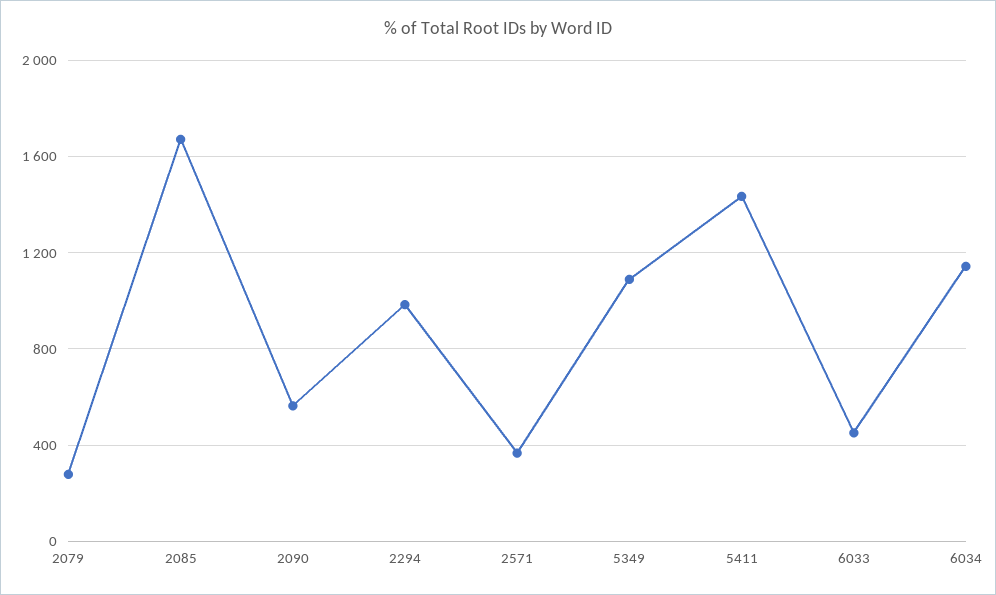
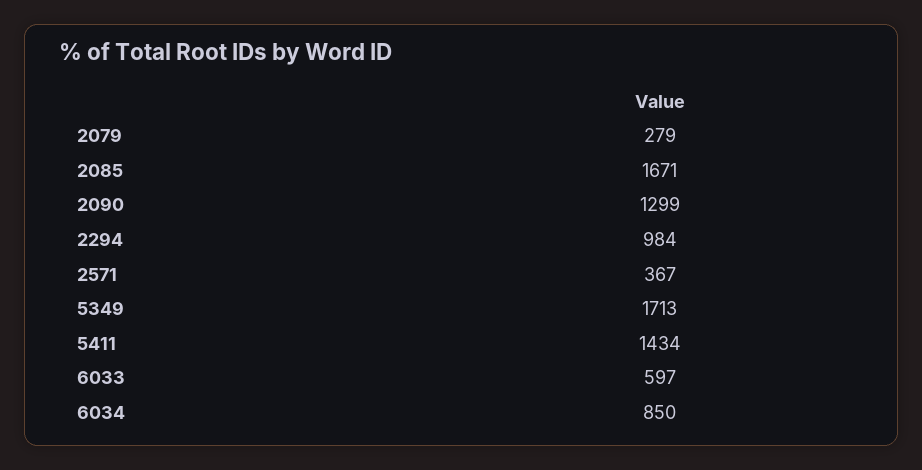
  {
    "2079": 279,
    "2085": 1671,
-   "2090": 550,
+   "2090": 1299,
    "2294": 984,
    "2571": 367,
-   "5349": 1100,
+   "5349": 1713,
    "5411": 1434,
-   "6033": 450,
+   "6033": 597,
-   "6034": 1150
+   "6034": 850
  }

